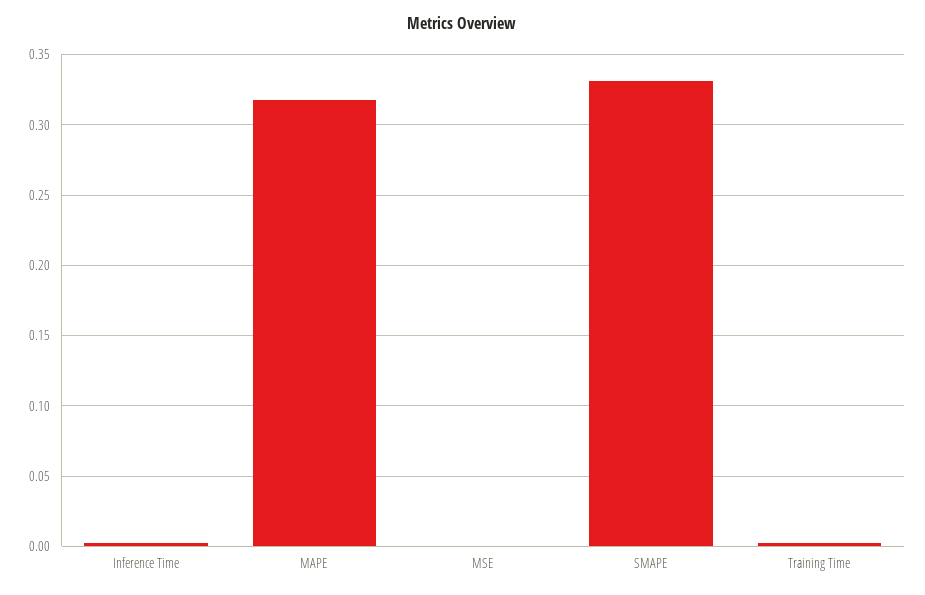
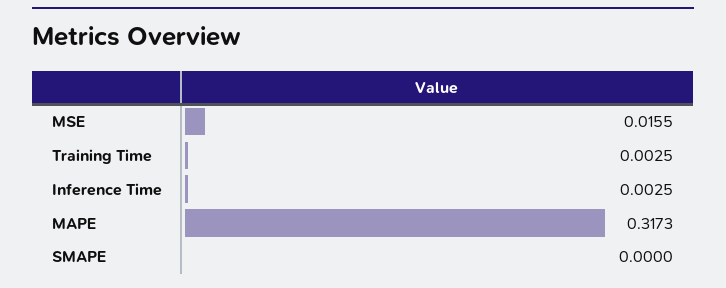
  {
    "Inference Time": 0.0025,
    "MAPE": 0.3173,
-   "MSE": 0,
+   "MSE": 0.0155,
-   "SMAPE": 0.33,
+   "SMAPE": 0,
    "Training Time": 0.0025
  }

